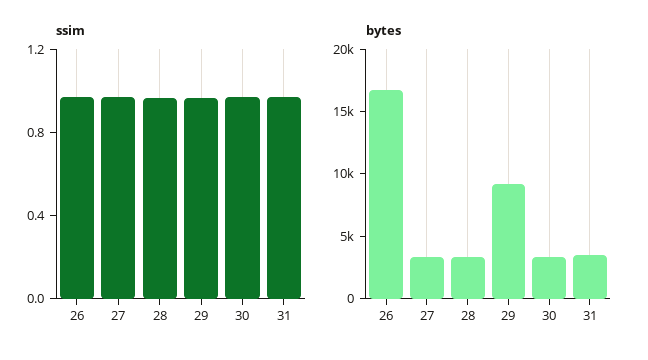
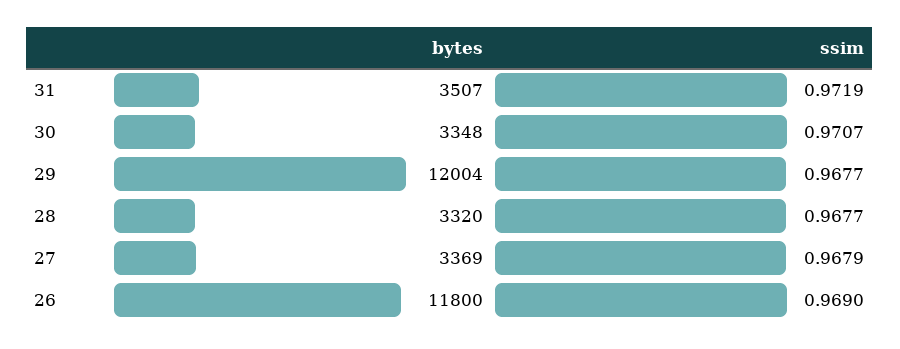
  {
    "ssim": {
      "26": 0.969,
      "27": 0.9679,
      "28": 0.9677,
      "29": 0.9677,
      "30": 0.9707,
      "31": 0.9719
    },
    "bytes": {
-     "26": 17000,
+     "26": 11800,
      "27": 3369,
      "28": 3320,
-     "29": 9000,
+     "29": 12004,
      "30": 3348,
      "31": 3507
    }
  }

